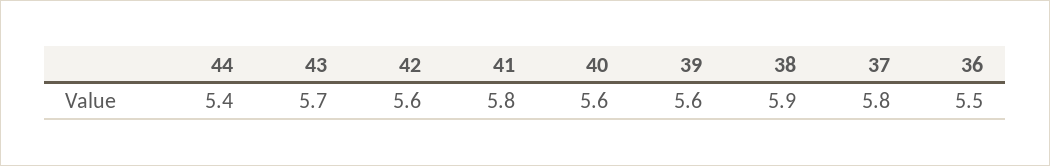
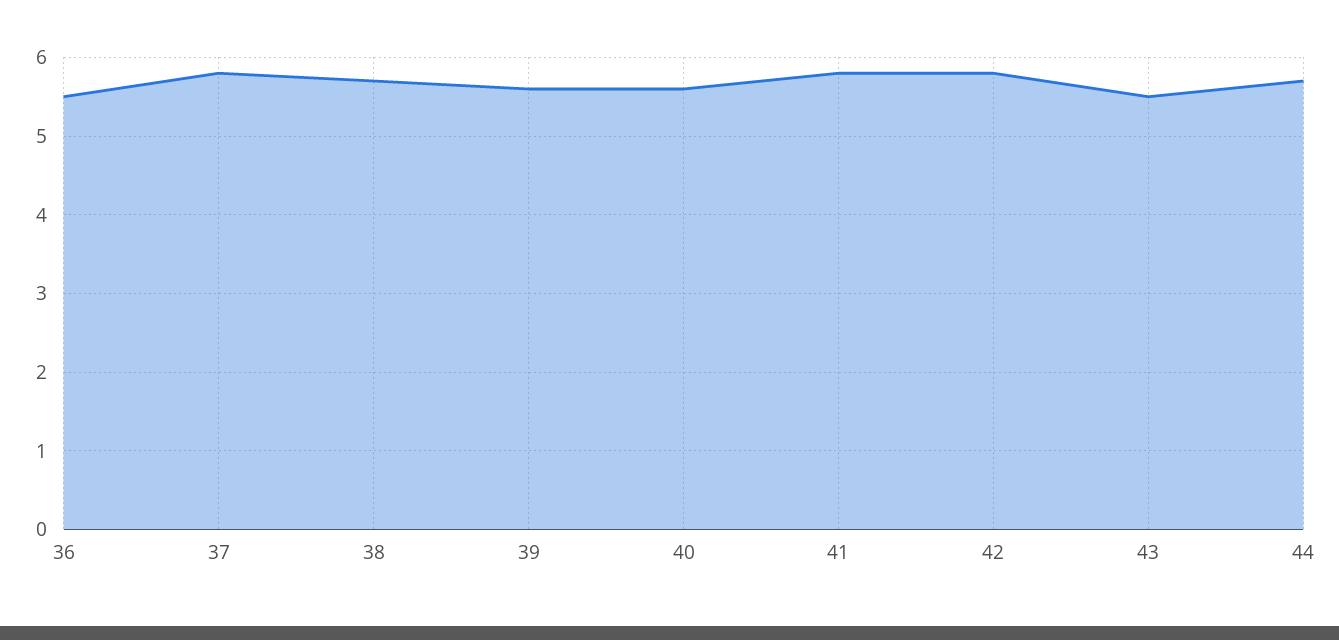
  {
-   "44": 5.4,
+   "44": 5.7,
-   "43": 5.7,
+   "43": 5.5,
-   "42": 5.6,
+   "42": 5.8,
    "41": 5.8,
    "40": 5.6,
    "39": 5.6,
-   "38": 5.9,
+   "38": 5.7,
    "37": 5.8,
    "36": 5.5
  }

